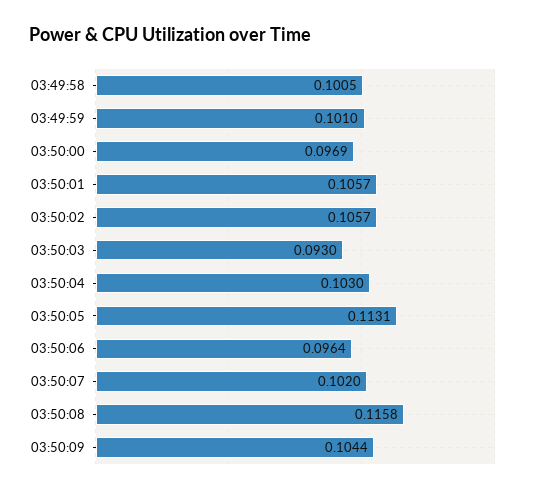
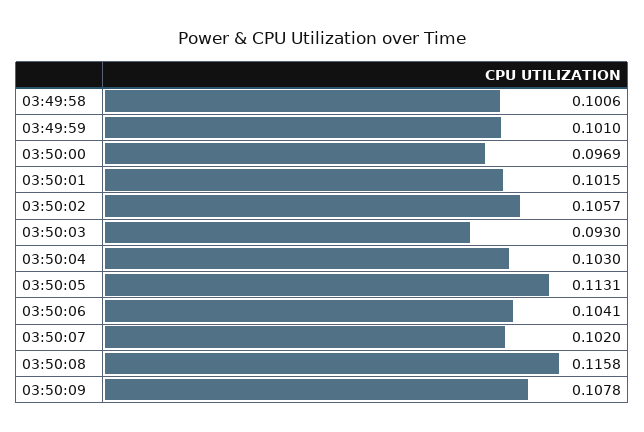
  {
-   "03:49:58": 0.1005,
+   "03:49:58": 0.1006,
    "03:49:59": 0.101,
    "03:50:00": 0.0969,
-   "03:50:01": 0.1057,
+   "03:50:01": 0.1015,
    "03:50:02": 0.1057,
    "03:50:03": 0.093,
    "03:50:04": 0.103,
    "03:50:05": 0.1131,
-   "03:50:06": 0.0964,
+   "03:50:06": 0.1041,
    "03:50:07": 0.102,
    "03:50:08": 0.1158,
-   "03:50:09": 0.1044
+   "03:50:09": 0.1078
  }

